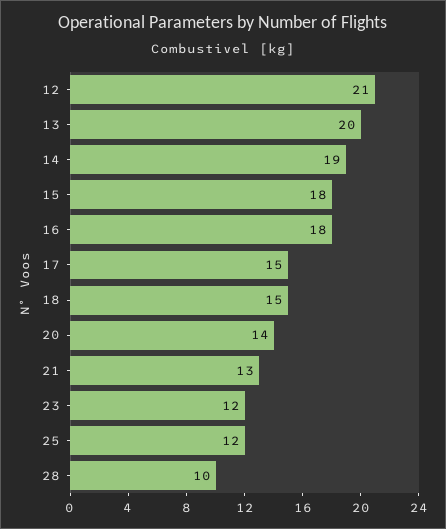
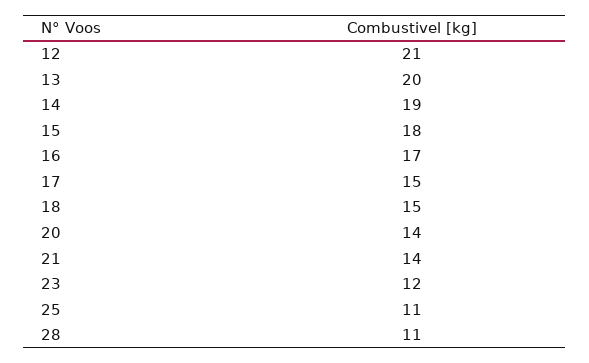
  {
    "12": 21,
    "13": 20,
    "14": 19,
    "15": 18,
-   "16": 18,
+   "16": 17,
    "17": 15,
    "18": 15,
    "20": 14,
-   "21": 13,
+   "21": 14,
    "23": 12,
-   "25": 12,
+   "25": 11,
-   "28": 10
+   "28": 11
  }

